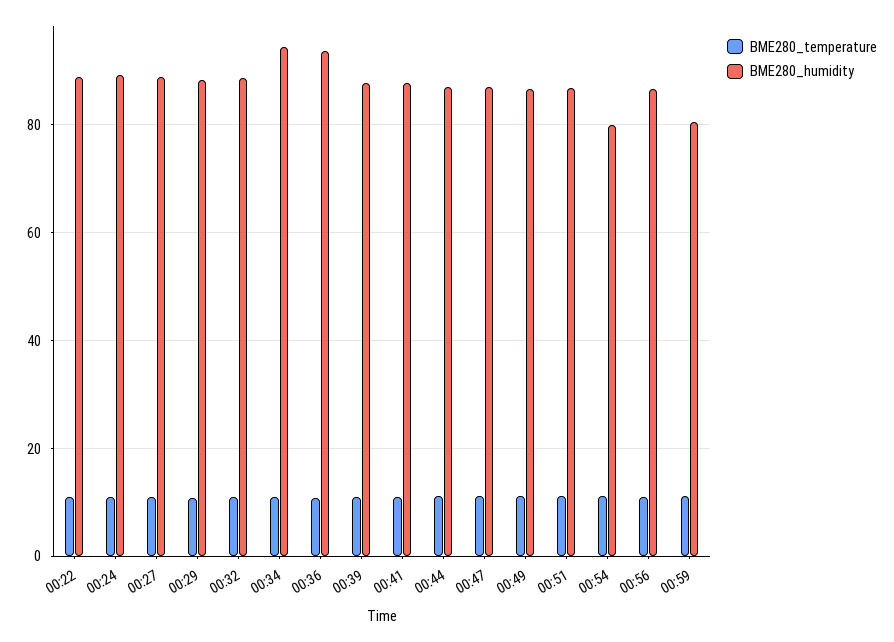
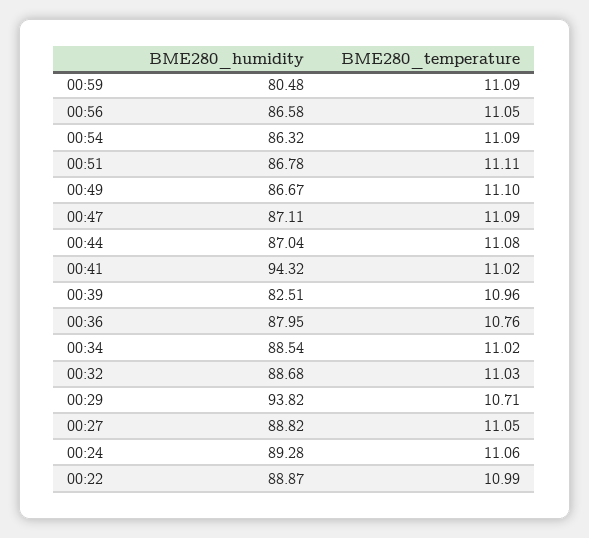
  {
    "BME280_temperature": {
      "00:22": 10.99,
      "00:24": 11.06,
      "00:27": 11.05,
      "00:29": 10.71,
      "00:32": 11.03,
      "00:34": 11.02,
      "00:36": 10.76,
      "00:39": 10.96,
      "00:41": 11.02,
      "00:44": 11.08,
      "00:47": 11.09,
      "00:49": 11.1,
      "00:51": 11.11,
      "00:54": 11.09,
      "00:56": 11.05,
      "00:59": 11.09
    },
    "BME280_humidity": {
      "00:22": 88.87,
      "00:24": 89.28,
      "00:27": 88.82,
-     "00:29": 88,
+     "00:29": 93.82,
      "00:32": 88.68,
-     "00:34": 94,
+     "00:34": 88.54,
-     "00:36": 94,
+     "00:36": 87.95,
-     "00:39": 88,
+     "00:39": 82.51,
-     "00:41": 88,
+     "00:41": 94.32,
      "00:44": 87.04,
      "00:47": 87.11,
      "00:49": 86.67,
      "00:51": 86.78,
-     "00:54": 80,
+     "00:54": 86.32,
      "00:56": 86.58,
      "00:59": 80.48
    }
  }

